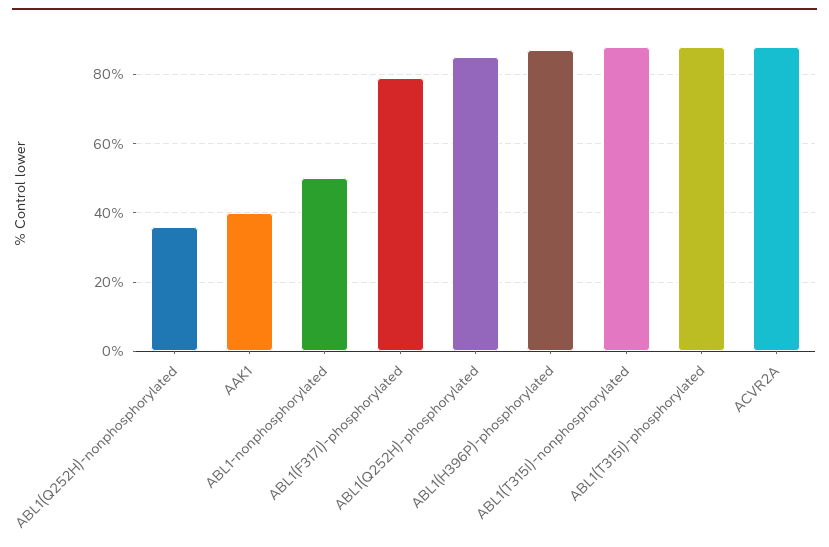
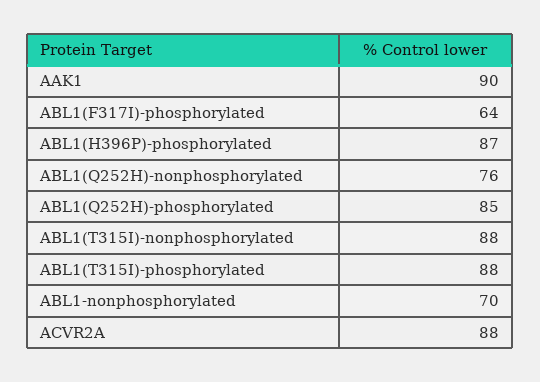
  {
-   "ABL1(Q252H)-nonphosphorylated": 35,
+   "ABL1(Q252H)-nonphosphorylated": 76,
-   "AAK1": 40,
+   "AAK1": 90,
-   "ABL1-nonphosphorylated": 50,
+   "ABL1-nonphosphorylated": 70,
-   "ABL1(F317I)-phosphorylated": 80,
+   "ABL1(F317I)-phosphorylated": 64,
    "ABL1(Q252H)-phosphorylated": 85,
    "ABL1(H396P)-phosphorylated": 87,
    "ABL1(T315I)-nonphosphorylated": 88,
    "ABL1(T315I)-phosphorylated": 88,
    "ACVR2A": 88
  }

